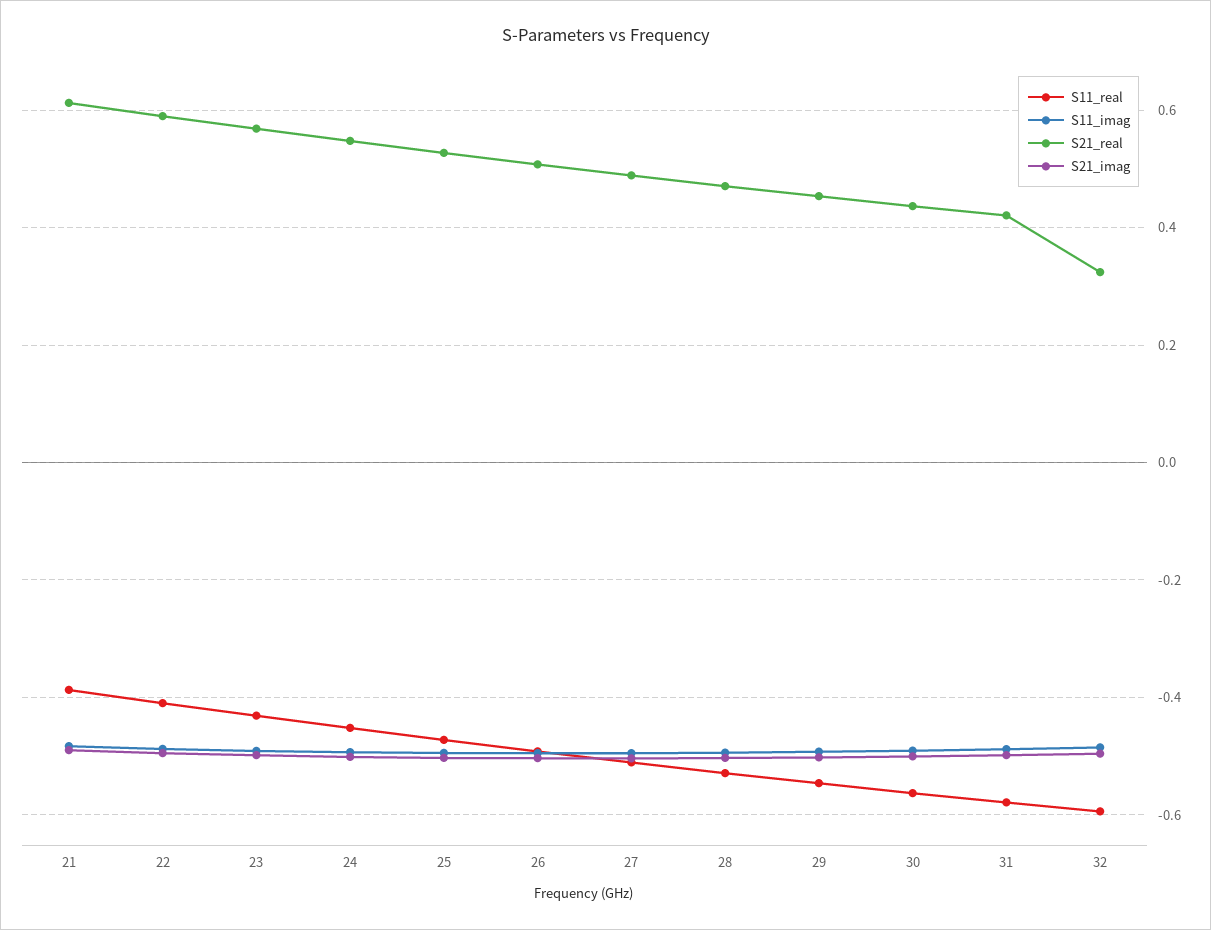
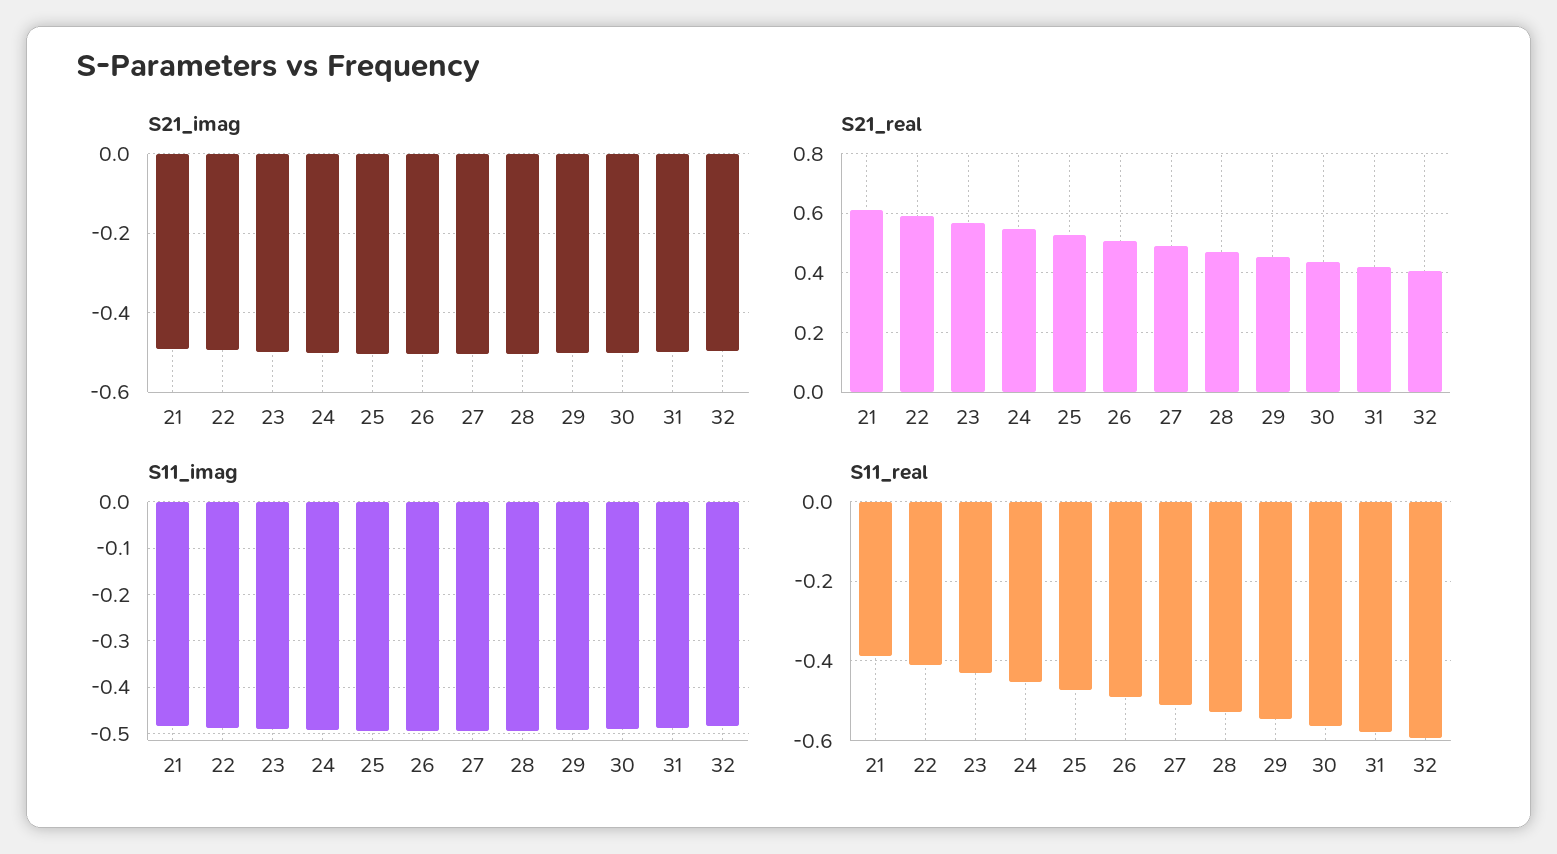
  {
    "S11_real": {
      "21": -0.38,
      "22": -0.4,
      "23": -0.44,
      "24": -0.46,
      "25": -0.48,
      "26": -0.5,
      "27": -0.52,
      "28": -0.52,
      "29": -0.54,
      "30": -0.56,
      "31": -0.58,
      "32": -0.6
    },
    "S11_imag": {
      "21": -0.48,
      "22": -0.48,
      "23": -0.5,
      "24": -0.5,
      "25": -0.5,
      "26": -0.5,
      "27": -0.5,
      "28": -0.5,
      "29": -0.5,
      "30": -0.5,
      "31": -0.48,
      "32": -0.48
    },
    "S21_real": {
      "21": 0.62,
      "22": 0.6,
      "23": 0.56,
      "24": 0.54,
      "25": 0.52,
      "26": 0.5,
      "27": 0.48,
      "28": 0.48,
      "29": 0.46,
      "30": 0.44,
      "31": 0.42,
-     "32": 0.32
+     "32": 0.4
    },
    "S21_imag": {
      "21": -0.5,
      "22": -0.5,
      "23": -0.5,
      "24": -0.5,
      "25": -0.5,
      "26": -0.5,
      "27": -0.5,
      "28": -0.5,
      "29": -0.5,
      "30": -0.5,
      "31": -0.5,
      "32": -0.5
    }
  }

